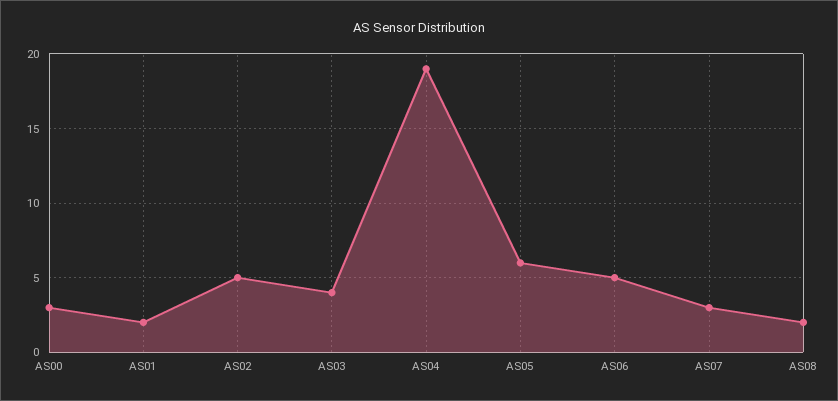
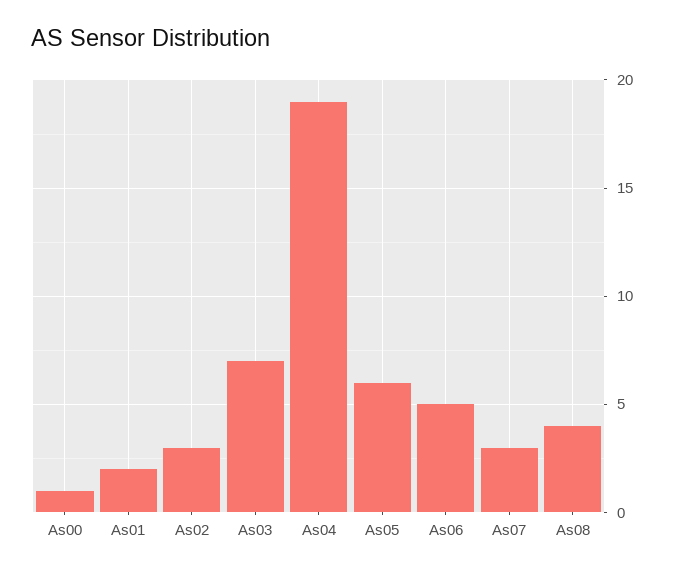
  {
-   "AS00": 3,
+   "AS00": 1,
    "AS01": 2,
-   "AS02": 5,
+   "AS02": 3,
-   "AS03": 4,
+   "AS03": 7,
    "AS04": 19,
    "AS05": 6,
    "AS06": 5,
    "AS07": 3,
-   "AS08": 2
+   "AS08": 4
  }

